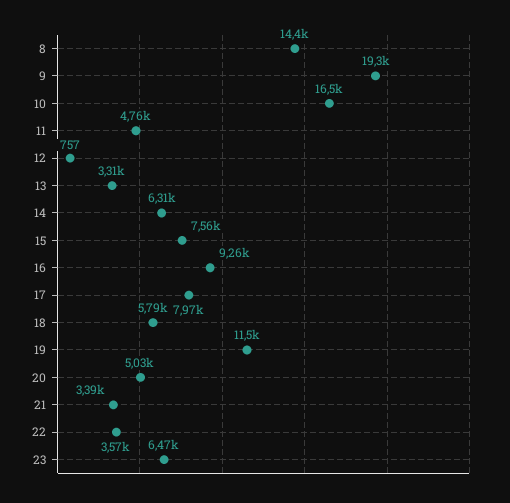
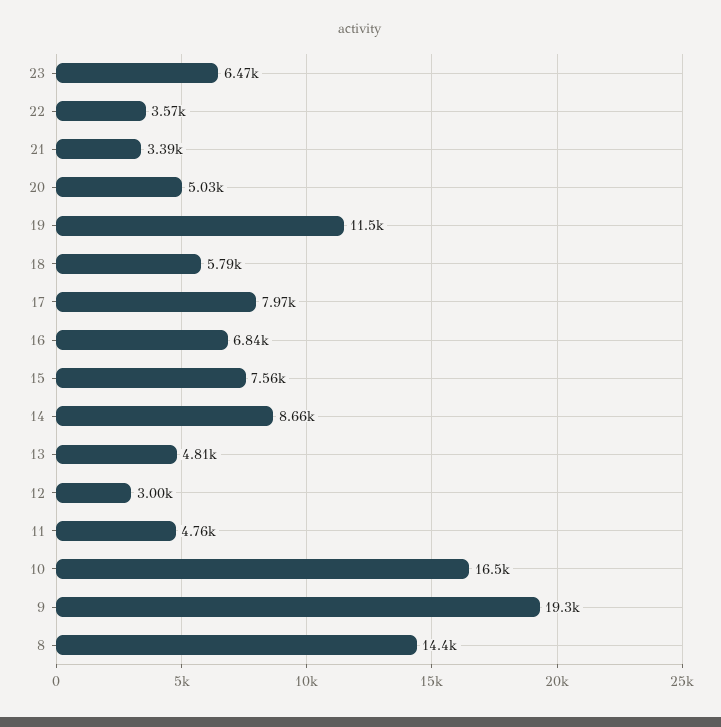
  {
    "8": 14400,
    "9": 19300,
    "10": 16500,
    "11": 4760,
-   "12": 757,
+   "12": 3000,
-   "13": 3310,
+   "13": 4810,
-   "14": 6310,
+   "14": 8660,
    "15": 7560,
-   "16": 9260,
+   "16": 6840,
    "17": 7970,
    "18": 5790,
    "19": 11500,
    "20": 5030,
    "21": 3390,
    "22": 3570,
    "23": 6470
  }

